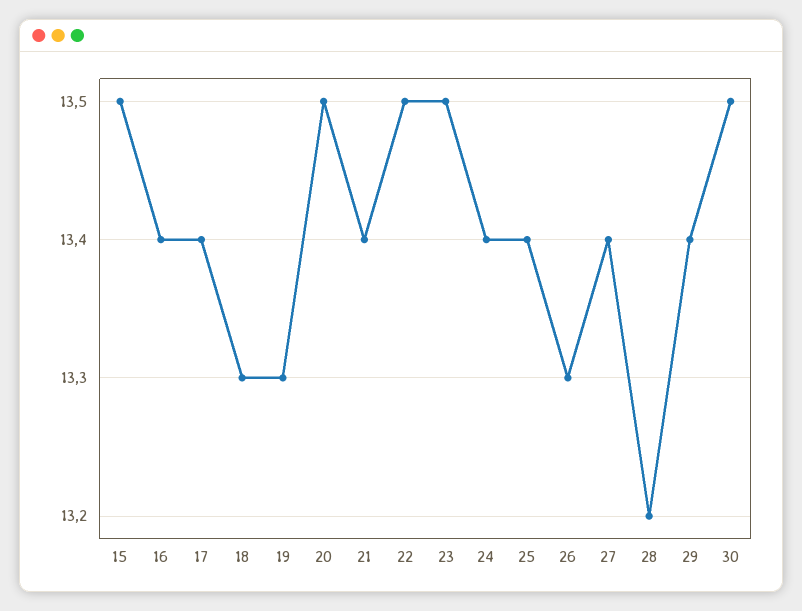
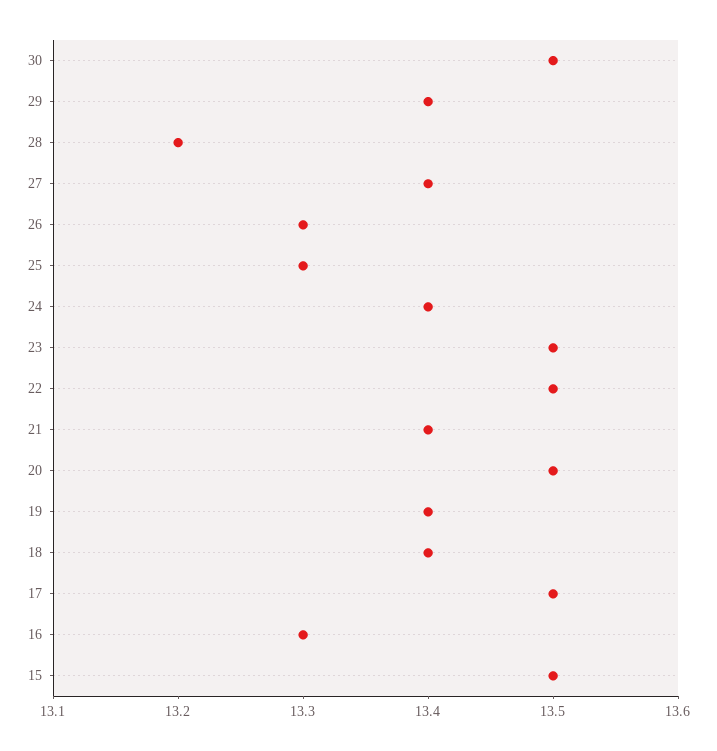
  {
    "15": 13.5,
-   "16": 13.4,
+   "16": 13.3,
-   "17": 13.4,
+   "17": 13.5,
-   "18": 13.3,
+   "18": 13.4,
-   "19": 13.3,
+   "19": 13.4,
    "20": 13.5,
    "21": 13.4,
    "22": 13.5,
    "23": 13.5,
    "24": 13.4,
-   "25": 13.4,
+   "25": 13.3,
    "26": 13.3,
    "27": 13.4,
    "28": 13.2,
    "29": 13.4,
    "30": 13.5
  }

